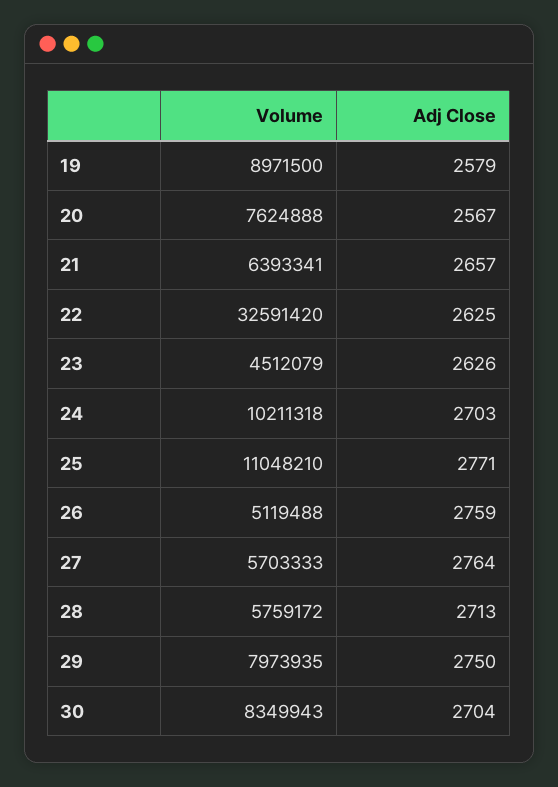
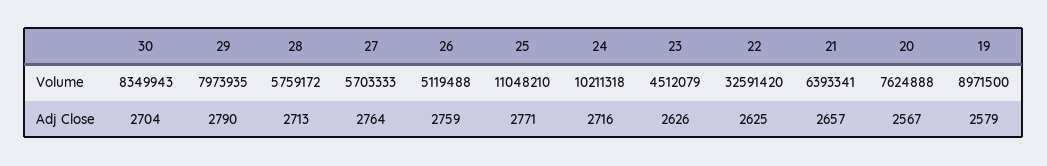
  {
    "Volume": {
      "19": 8971500,
      "20": 7624888,
      "21": 6393341,
      "22": 32591420,
      "23": 4512079,
      "24": 10211318,
      "25": 11048210,
      "26": 5119488,
      "27": 5703333,
      "28": 5759172,
      "29": 7973935,
      "30": 8349943
    },
    "Adj Close": {
      "19": 2579,
      "20": 2567,
      "21": 2657,
      "22": 2625,
      "23": 2626,
-     "24": 2703,
+     "24": 2716,
      "25": 2771,
      "26": 2759,
      "27": 2764,
      "28": 2713,
-     "29": 2750,
+     "29": 2790,
      "30": 2704
    }
  }

